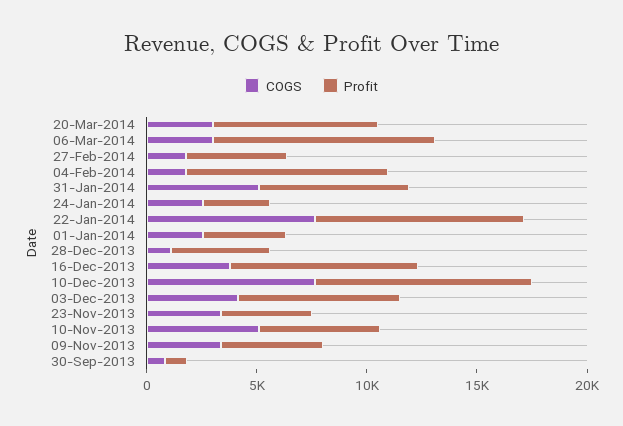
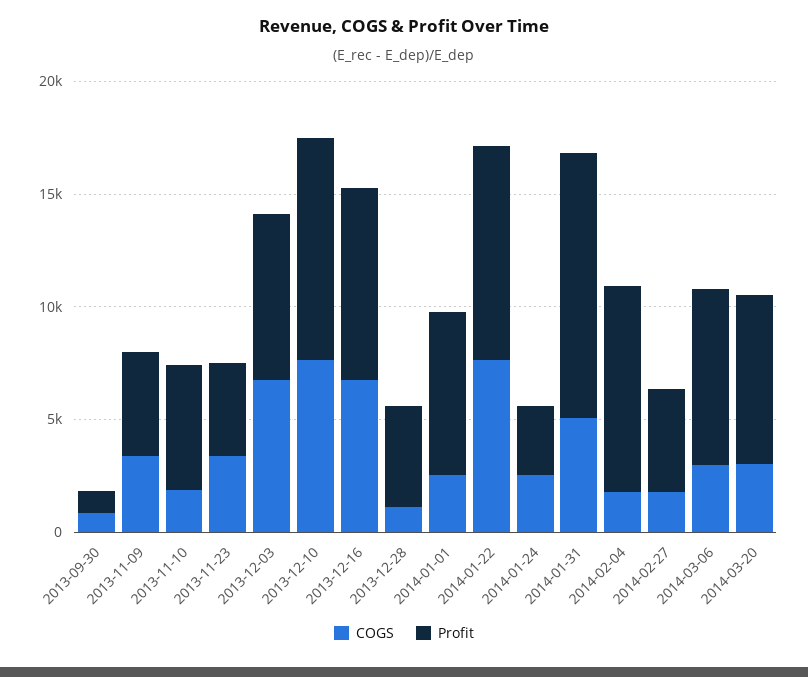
  {
    "COGS": {
      "20-Mar-2014": 3000,
      "06-Mar-2014": 3000,
      "27-Feb-2014": 2000,
      "04-Feb-2014": 2000,
      "31-Jan-2014": 5000,
      "24-Jan-2014": 3000,
      "22-Jan-2014": 8000,
      "01-Jan-2014": 3000,
      "28-Dec-2013": 1000,
-     "16-Dec-2013": 4000,
+     "16-Dec-2013": 7000,
      "10-Dec-2013": 8000,
-     "03-Dec-2013": 4000,
+     "03-Dec-2013": 7000,
      "23-Nov-2013": 3000,
-     "10-Nov-2013": 5000,
+     "10-Nov-2013": 2000,
      "09-Nov-2013": 3000,
      "30-Sep-2013": 1000
    },
    "Profit": {
      "20-Mar-2014": 8000,
-     "06-Mar-2014": 10000,
+     "06-Mar-2014": 8000,
      "27-Feb-2014": 5000,
      "04-Feb-2014": 9000,
-     "31-Jan-2014": 7000,
+     "31-Jan-2014": 12000,
      "24-Jan-2014": 3000,
      "22-Jan-2014": 10000,
-     "01-Jan-2014": 4000,
+     "01-Jan-2014": 7000,
      "28-Dec-2013": 4000,
      "16-Dec-2013": 9000,
      "10-Dec-2013": 10000,
      "03-Dec-2013": 7000,
      "23-Nov-2013": 4000,
      "10-Nov-2013": 6000,
      "09-Nov-2013": 5000,
      "30-Sep-2013": 1000
    }
  }

